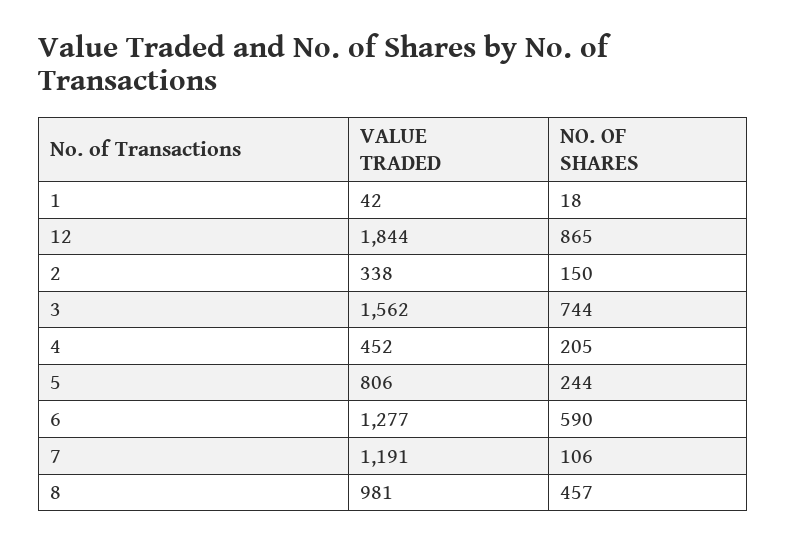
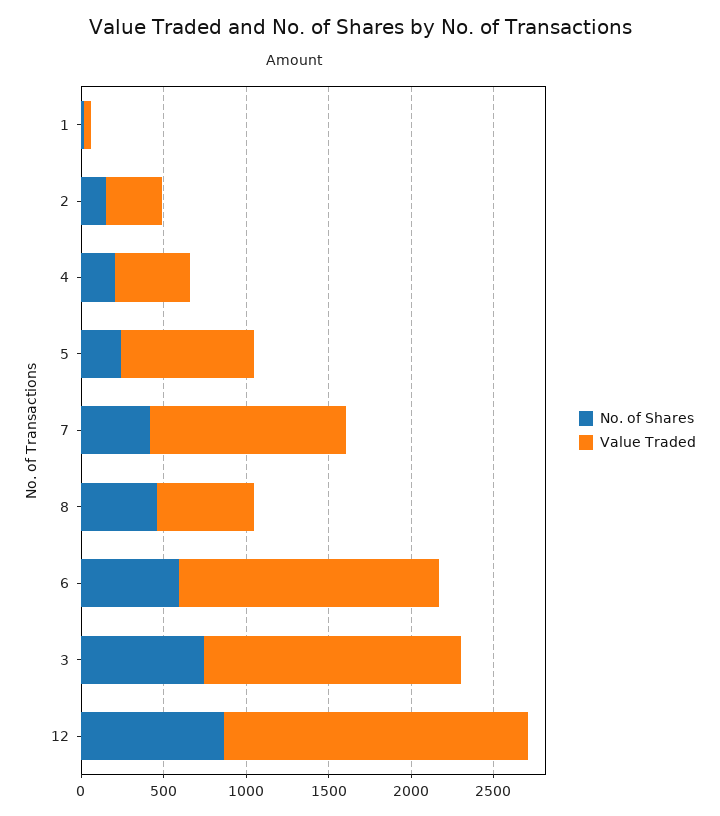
  {
    "VALUE TRADED": {
      "1": 42,
      "12": 1844,
      "2": 338,
      "3": 1562,
      "4": 452,
      "5": 806,
-     "6": 1277,
+     "6": 1600,
      "7": 1191,
-     "8": 981
+     "8": 600
    },
    "NO. OF SHARES": {
      "1": 18,
      "12": 865,
      "2": 150,
      "3": 744,
      "4": 205,
      "5": 244,
      "6": 590,
-     "7": 106,
+     "7": 400,
      "8": 457
    }
  }

